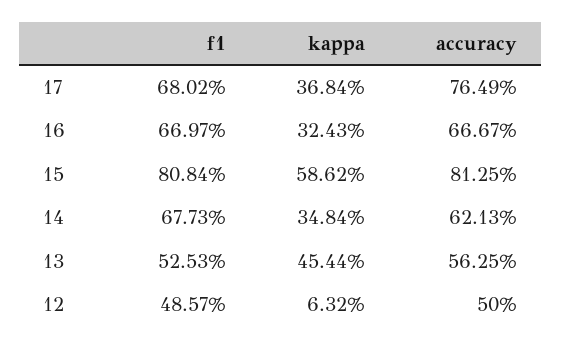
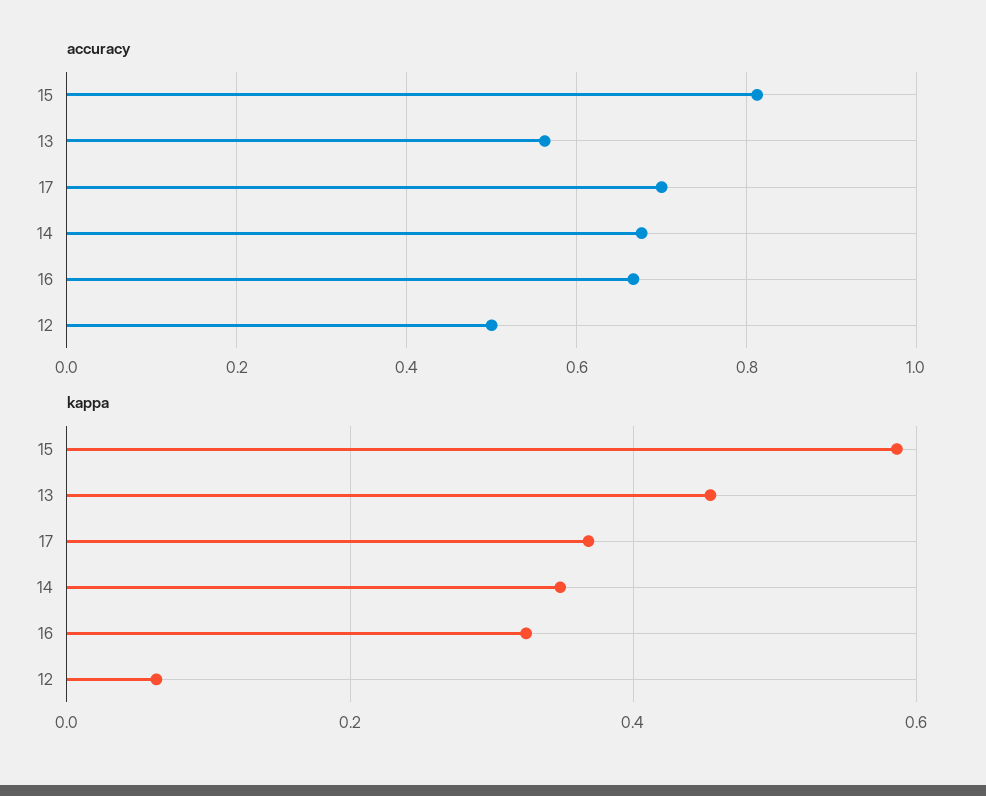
  {
-   "f1": {
-     "17": 0.6802,
-     "16": 0.6697,
-     "15": 0.8084,
-     "14": 0.6773,
-     "13": 0.5253,
-     "12": 0.4857
-   },
    "kappa": {
      "17": 0.3684,
      "16": 0.3243,
      "15": 0.5862,
      "14": 0.3484,
      "13": 0.4544,
      "12": 0.0632
    },
    "accuracy": {
-     "17": 0.7649,
+     "17": 0.7,
      "16": 0.6667,
      "15": 0.8125,
-     "14": 0.6213,
+     "14": 0.68,
      "13": 0.5625,
      "12": 0.5
    }
  }

